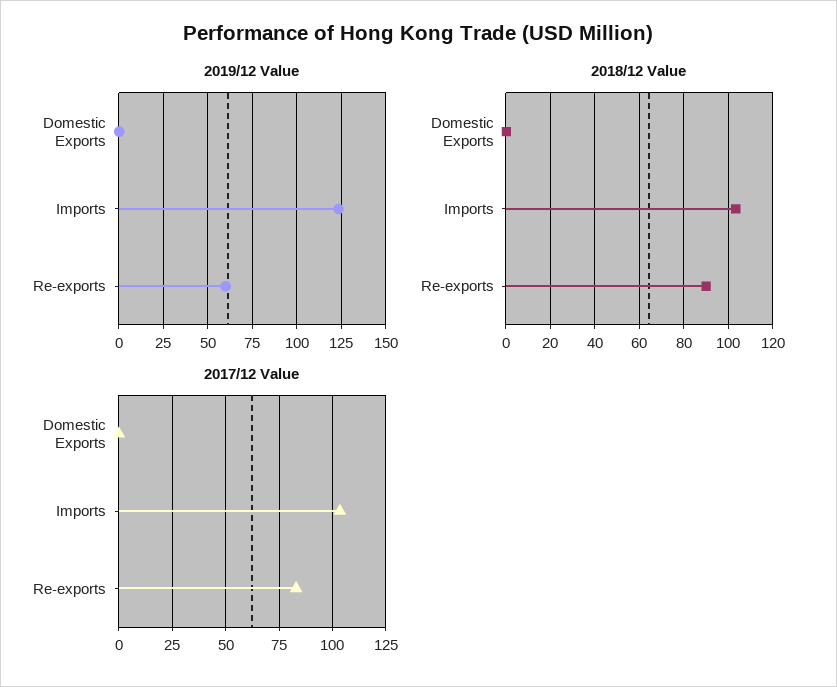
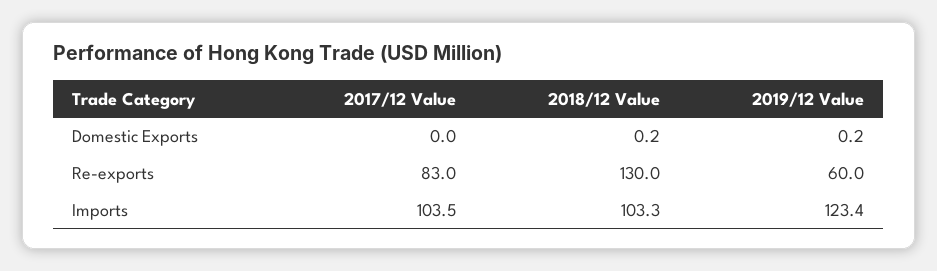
  {
    "2019/12 Value": {
      "Domestic Exports": 0.2,
      "Imports": 123.4,
      "Re-exports": 60
    },
    "2018/12 Value": {
      "Domestic Exports": 0.2,
      "Imports": 103.3,
-     "Re-exports": 90
+     "Re-exports": 130
    },
    "2017/12 Value": {
      "Domestic Exports": 0,
      "Imports": 103.5,
      "Re-exports": 83
    }
  }

